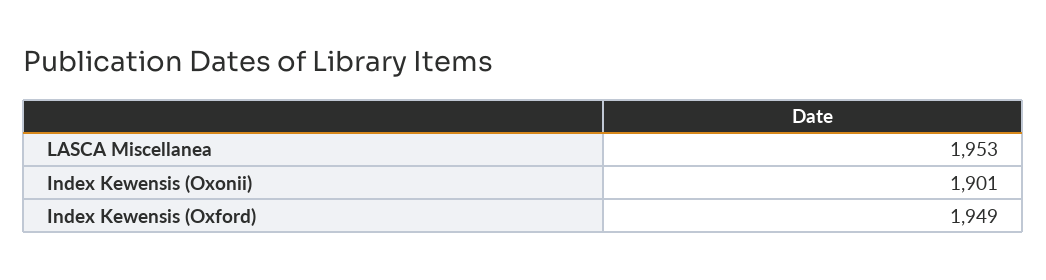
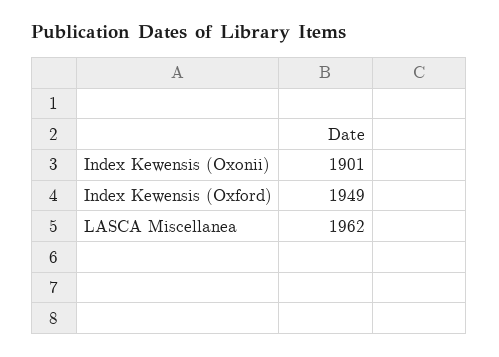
  {
-   "LASCA Miscellanea": 1953,
+   "LASCA Miscellanea": 1962,
    "Index Kewensis (Oxonii)": 1901,
    "Index Kewensis (Oxford)": 1949
  }

